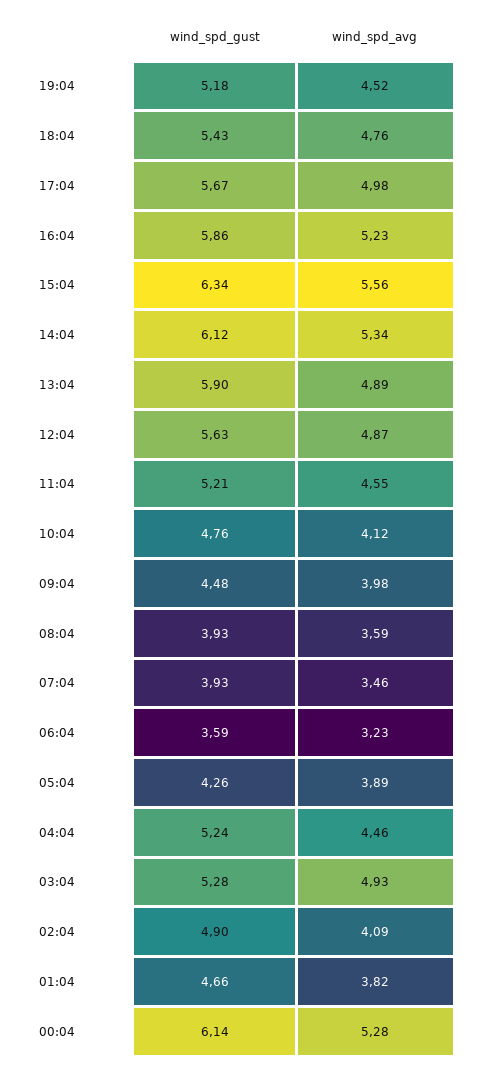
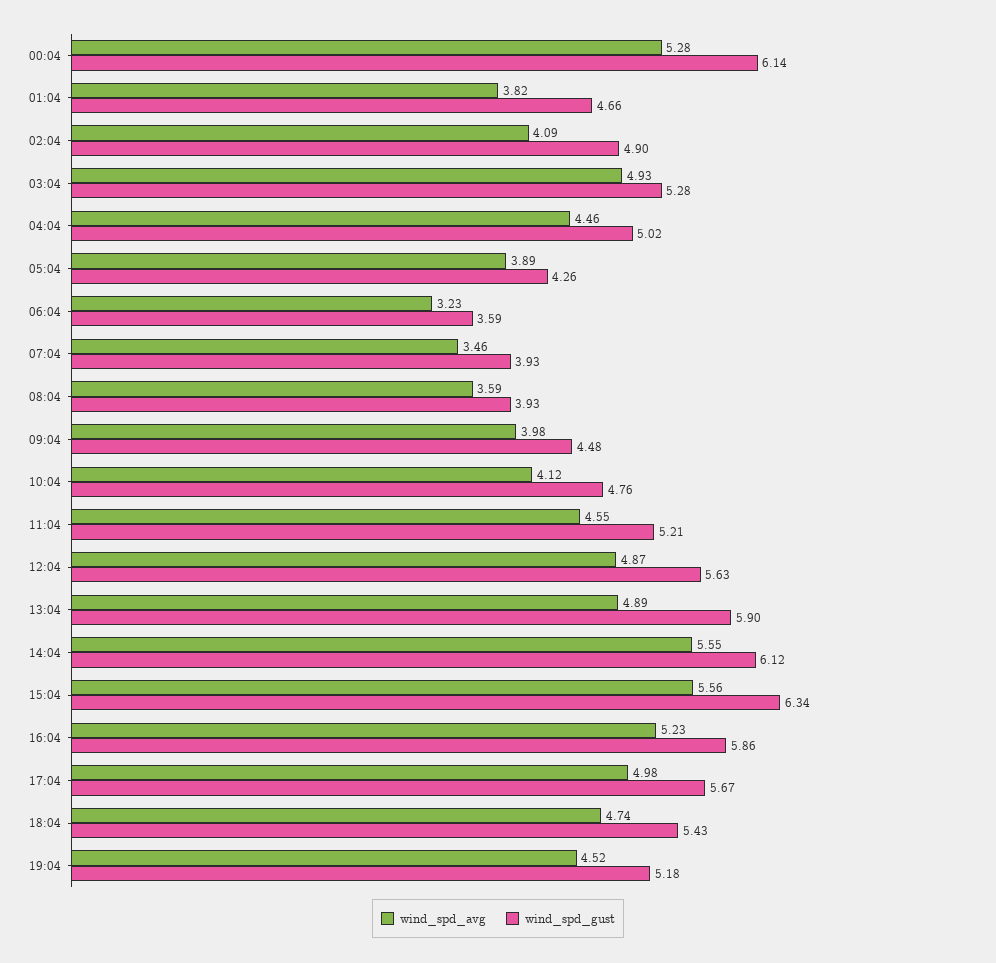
  {
    "wind_spd_gust": {
      "19:04": 5.18,
      "18:04": 5.43,
      "17:04": 5.67,
      "16:04": 5.86,
      "15:04": 6.34,
      "14:04": 6.12,
      "13:04": 5.9,
      "12:04": 5.63,
      "11:04": 5.21,
      "10:04": 4.76,
      "09:04": 4.48,
      "08:04": 3.93,
      "07:04": 3.93,
      "06:04": 3.59,
      "05:04": 4.26,
-     "04:04": 5.24,
+     "04:04": 5.02,
      "03:04": 5.28,
      "02:04": 4.9,
      "01:04": 4.66,
      "00:04": 6.14
    },
    "wind_spd_avg": {
      "19:04": 4.52,
-     "18:04": 4.76,
+     "18:04": 4.74,
      "17:04": 4.98,
      "16:04": 5.23,
      "15:04": 5.56,
-     "14:04": 5.34,
+     "14:04": 5.55,
      "13:04": 4.89,
      "12:04": 4.87,
      "11:04": 4.55,
      "10:04": 4.12,
      "09:04": 3.98,
      "08:04": 3.59,
      "07:04": 3.46,
      "06:04": 3.23,
      "05:04": 3.89,
      "04:04": 4.46,
      "03:04": 4.93,
      "02:04": 4.09,
      "01:04": 3.82,
      "00:04": 5.28
    }
  }

